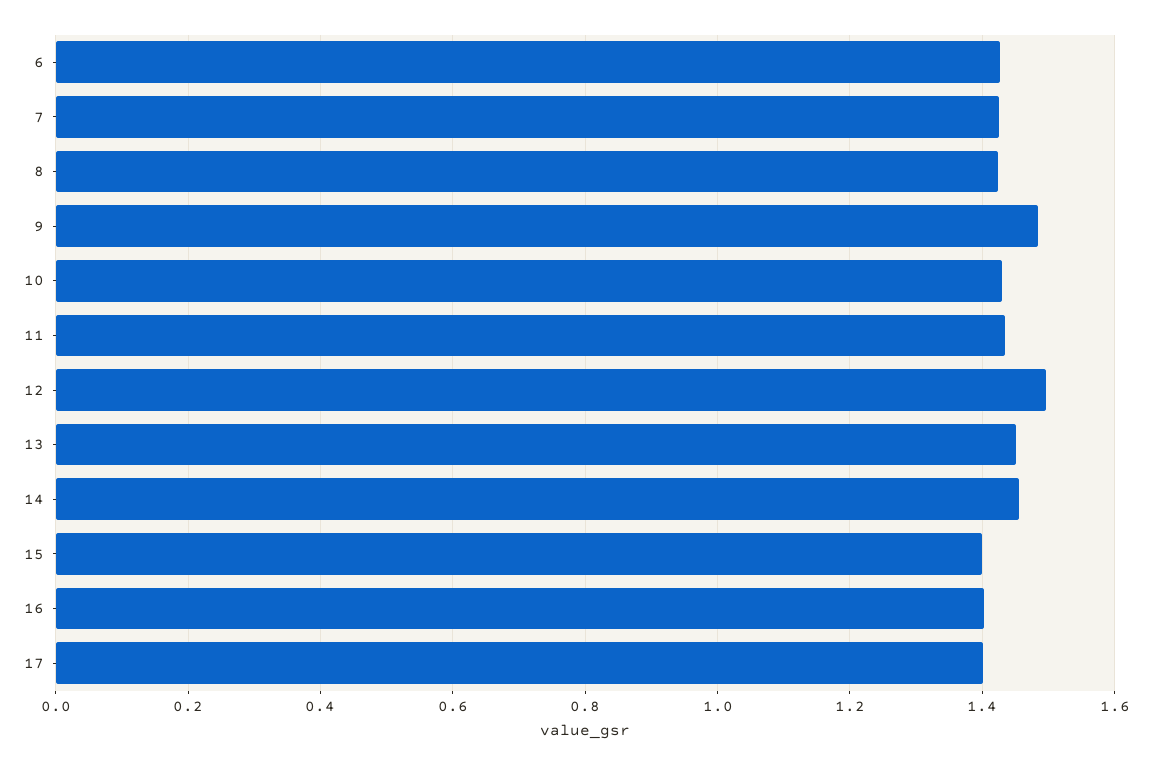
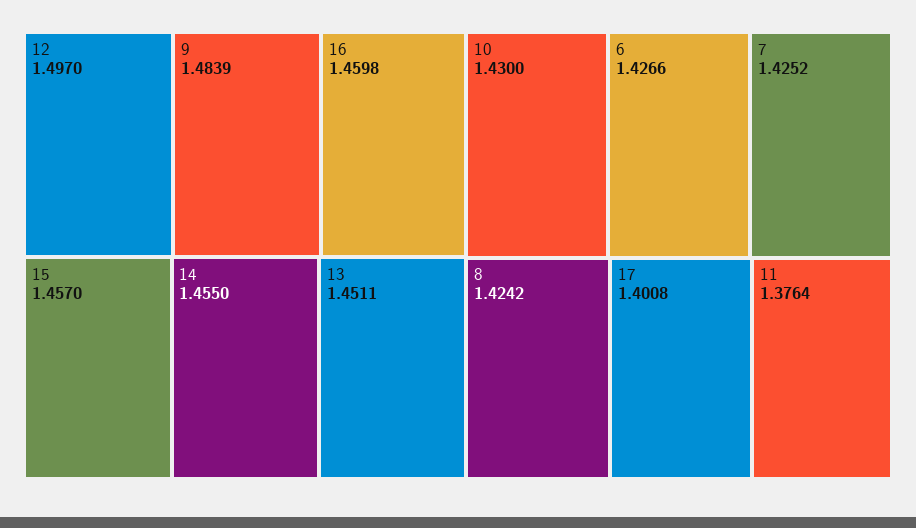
  {
    "6": 1.4266,
    "7": 1.4252,
    "8": 1.4242,
    "9": 1.4839,
    "10": 1.43,
-   "11": 1.44,
+   "11": 1.3764,
    "12": 1.497,
    "13": 1.4511,
    "14": 1.455,
-   "15": 1.4,
+   "15": 1.457,
-   "16": 1.4,
+   "16": 1.4598,
    "17": 1.4008
  }

